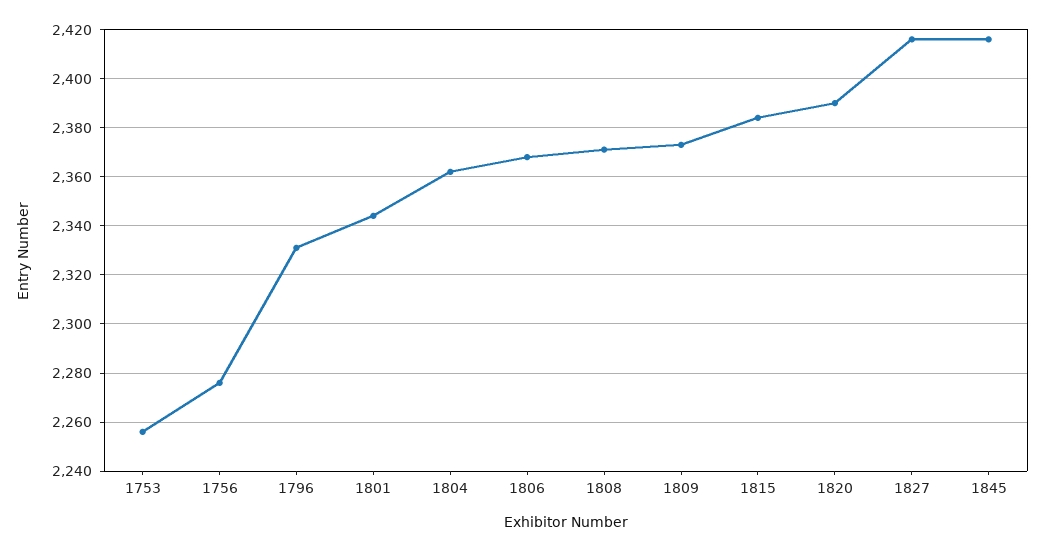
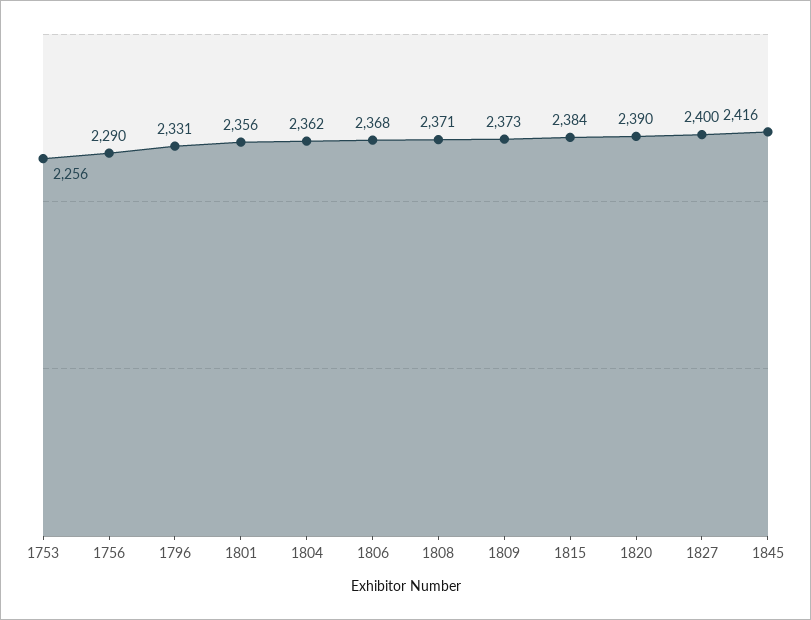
  {
    "1753": 2256,
-   "1756": 2275,
+   "1756": 2290,
    "1796": 2331,
-   "1801": 2345,
+   "1801": 2356,
    "1804": 2362,
    "1806": 2368,
    "1808": 2371,
    "1809": 2373,
    "1815": 2384,
    "1820": 2390,
-   "1827": 2415,
+   "1827": 2400,
    "1845": 2416
  }

